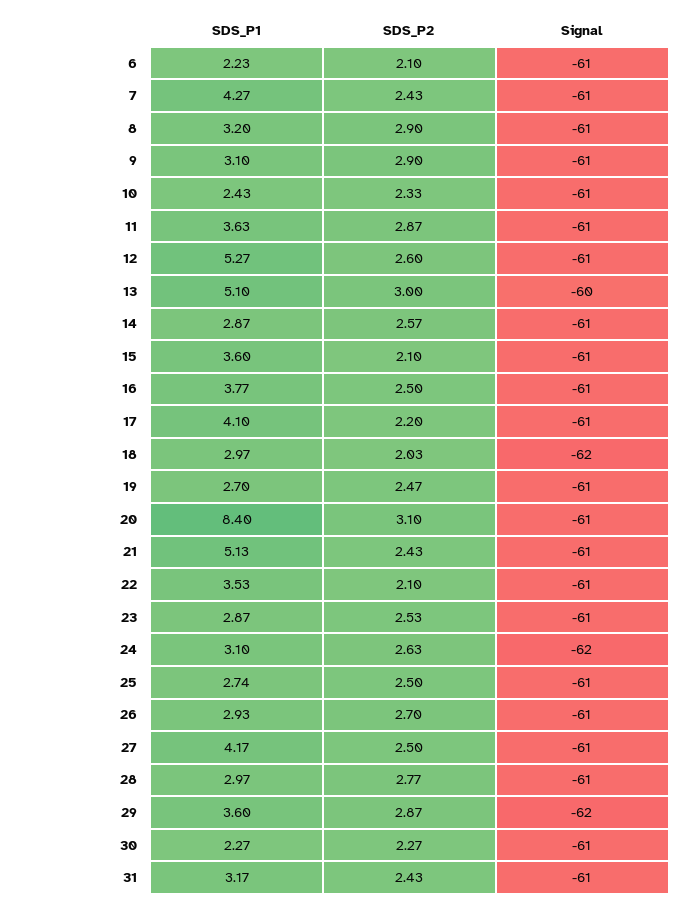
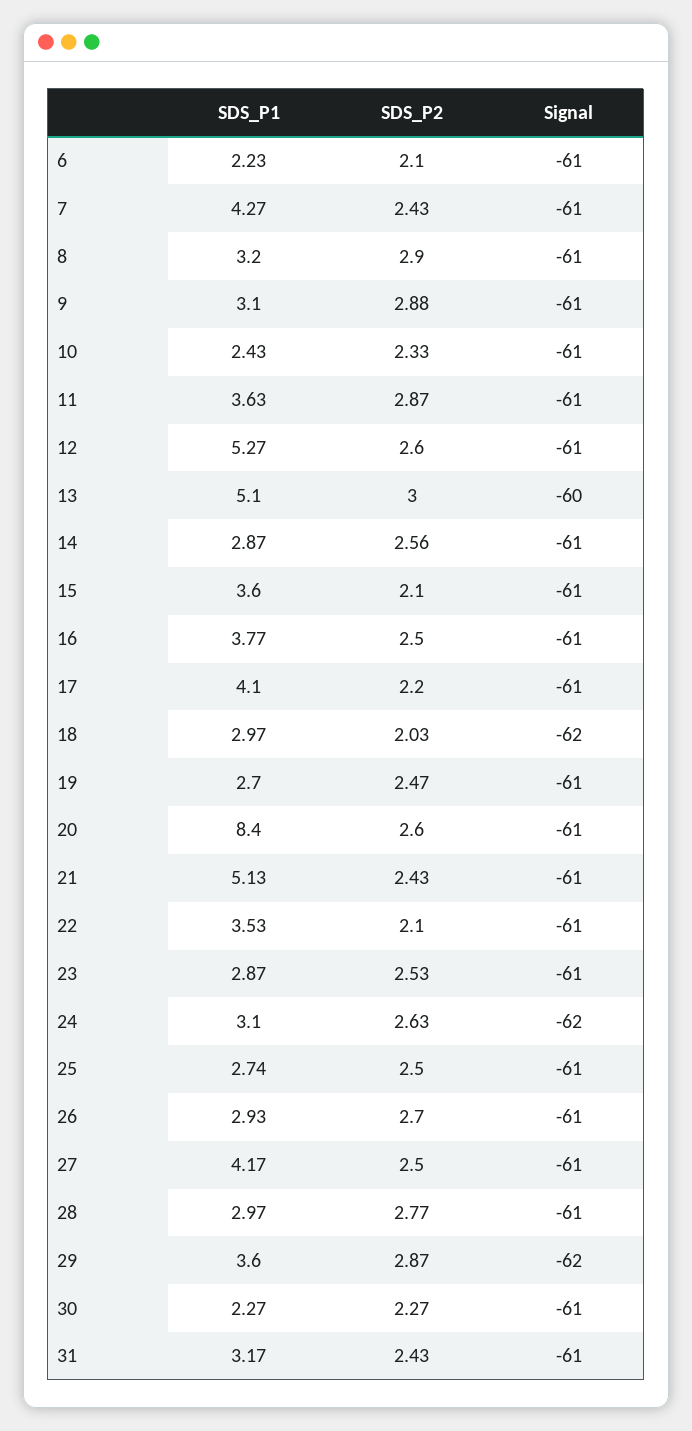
  {
    "SDS_P1": {
      "6": 2.23,
      "7": 4.27,
      "8": 3.2,
      "9": 3.1,
      "10": 2.43,
      "11": 3.63,
      "12": 5.27,
      "13": 5.1,
      "14": 2.87,
      "15": 3.6,
      "16": 3.77,
      "17": 4.1,
      "18": 2.97,
      "19": 2.7,
      "20": 8.4,
      "21": 5.13,
      "22": 3.53,
      "23": 2.87,
      "24": 3.1,
      "25": 2.74,
      "26": 2.93,
      "27": 4.17,
      "28": 2.97,
      "29": 3.6,
      "30": 2.27,
      "31": 3.17
    },
    "SDS_P2": {
      "6": 2.1,
      "7": 2.43,
      "8": 2.9,
-     "9": 2.9,
+     "9": 2.88,
      "10": 2.33,
      "11": 2.87,
      "12": 2.6,
      "13": 3,
-     "14": 2.57,
+     "14": 2.56,
      "15": 2.1,
      "16": 2.5,
      "17": 2.2,
      "18": 2.03,
      "19": 2.47,
-     "20": 3.1,
+     "20": 2.6,
      "21": 2.43,
      "22": 2.1,
      "23": 2.53,
      "24": 2.63,
      "25": 2.5,
      "26": 2.7,
      "27": 2.5,
      "28": 2.77,
      "29": 2.87,
      "30": 2.27,
      "31": 2.43
    },
    "Signal": {
      "6": -61,
      "7": -61,
      "8": -61,
      "9": -61,
      "10": -61,
      "11": -61,
      "12": -61,
      "13": -60,
      "14": -61,
      "15": -61,
      "16": -61,
      "17": -61,
      "18": -62,
      "19": -61,
      "20": -61,
      "21": -61,
      "22": -61,
      "23": -61,
      "24": -62,
      "25": -61,
      "26": -61,
      "27": -61,
      "28": -61,
      "29": -62,
      "30": -61,
      "31": -61
    }
  }

